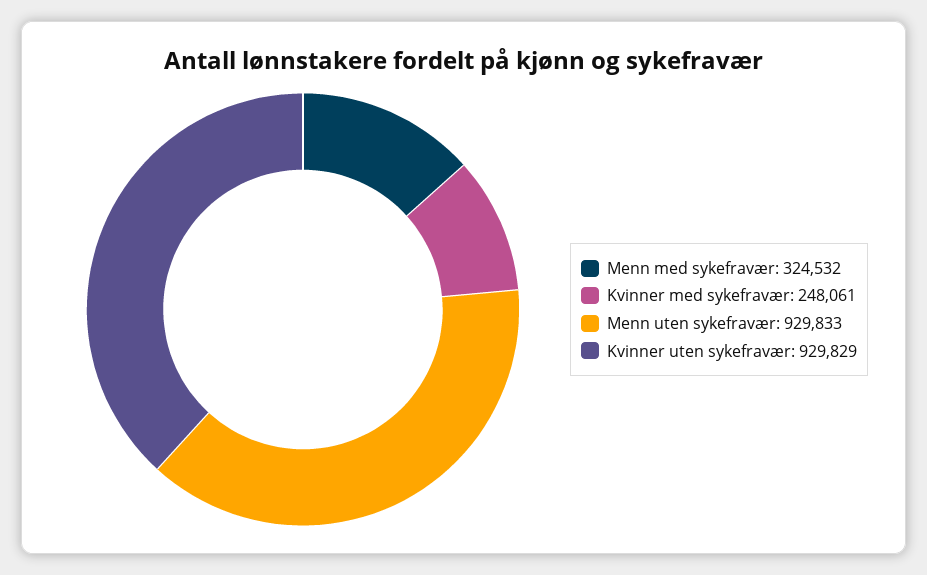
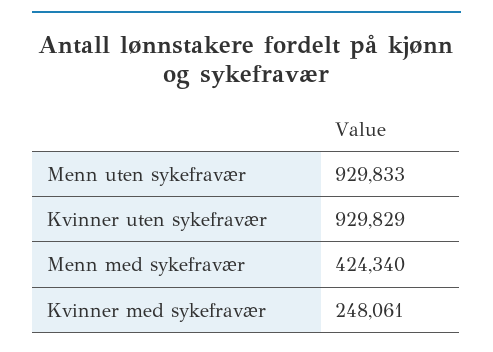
  {
-   "Menn med sykefravær": 324532,
+   "Menn med sykefravær": 424340,
    "Kvinner med sykefravær": 248061,
    "Menn uten sykefravær": 929833,
    "Kvinner uten sykefravær": 929829
  }

